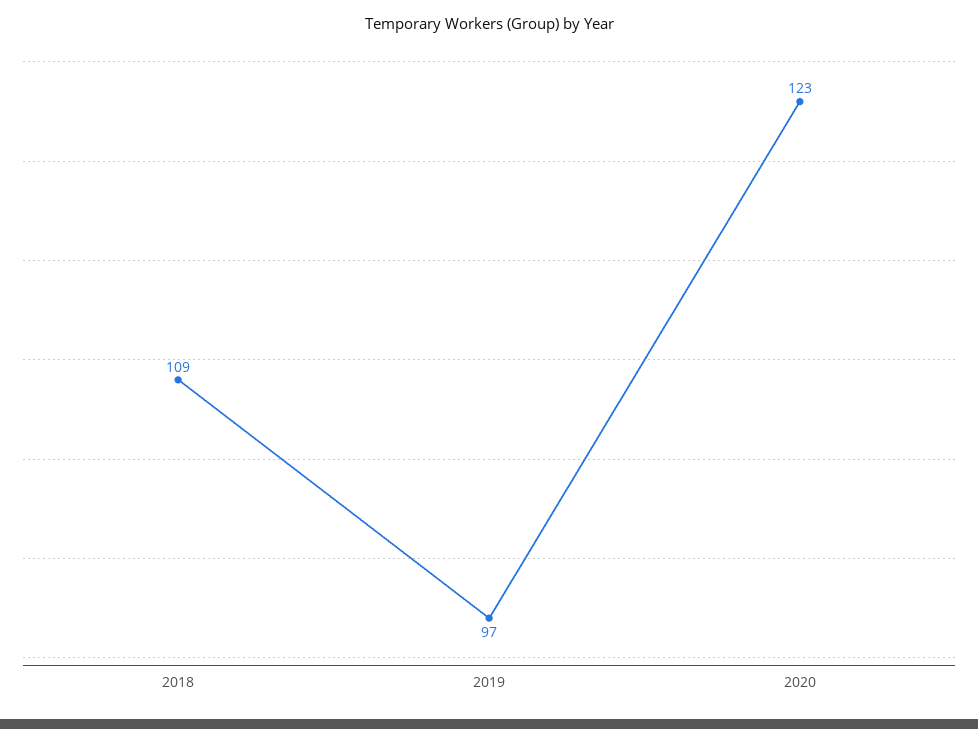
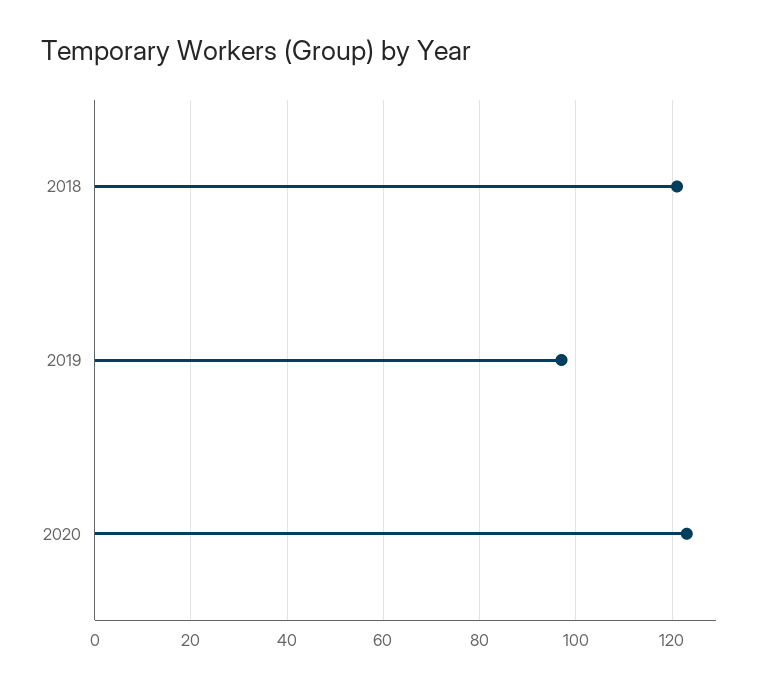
  {
-   "2018": 109,
+   "2018": 120,
    "2019": 97,
    "2020": 123
  }

